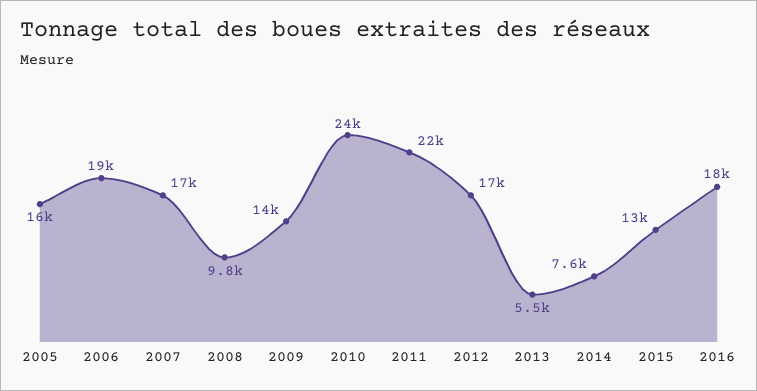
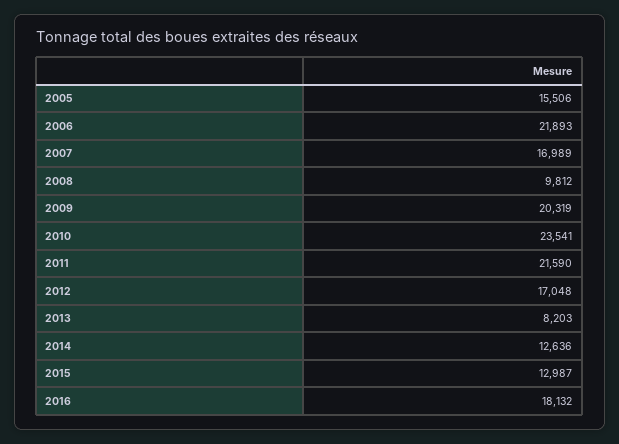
  {
    "2005": 15506,
-   "2006": 19000,
+   "2006": 21893,
    "2007": 16989,
    "2008": 9812,
-   "2009": 14000,
+   "2009": 20319,
    "2010": 23541,
    "2011": 21590,
    "2012": 17048,
-   "2013": 5500,
+   "2013": 8203,
-   "2014": 7600,
+   "2014": 12636,
    "2015": 12987,
    "2016": 18132
  }

